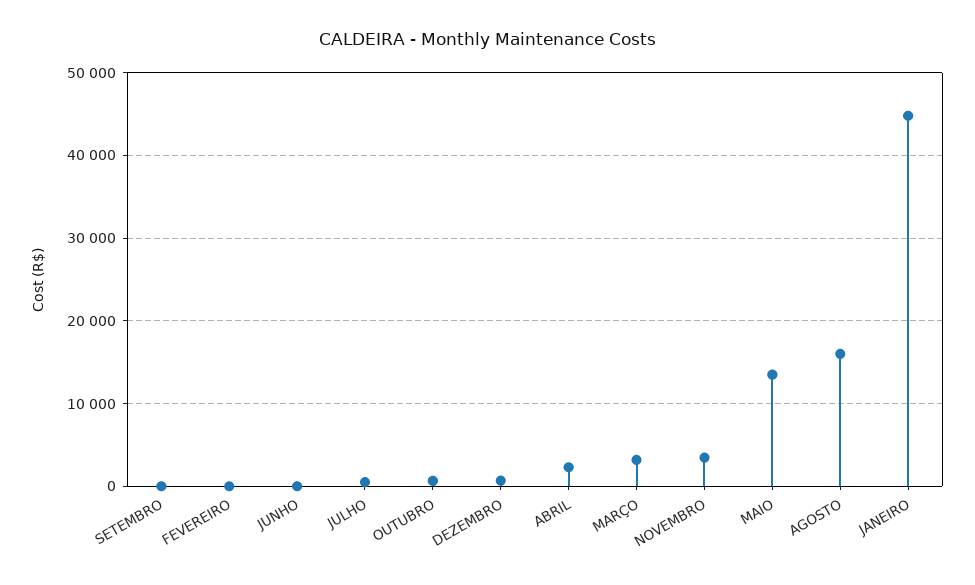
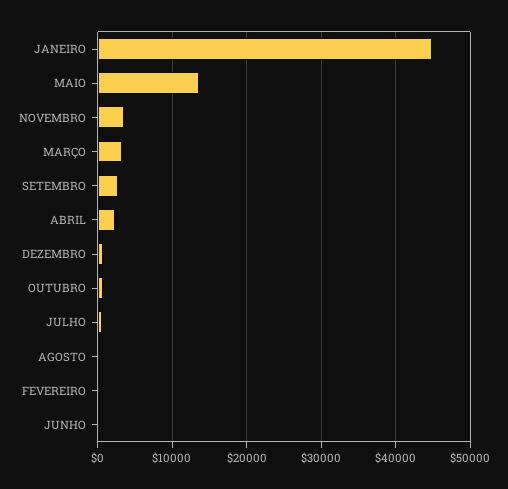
  {
-   "SETEMBRO": 0,
+   "SETEMBRO": 3000,
    "FEVEREIRO": 0,
    "JUNHO": 0,
    "JULHO": 1000,
    "OUTUBRO": 1000,
    "DEZEMBRO": 1000,
    "ABRIL": 2000,
    "MARÇO": 3000,
    "NOVEMBRO": 3000,
    "MAIO": 14000,
-   "AGOSTO": 16000,
+   "AGOSTO": 0,
    "JANEIRO": 45000
  }

